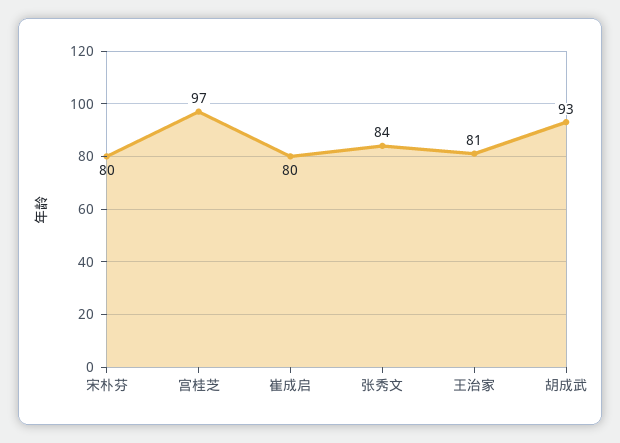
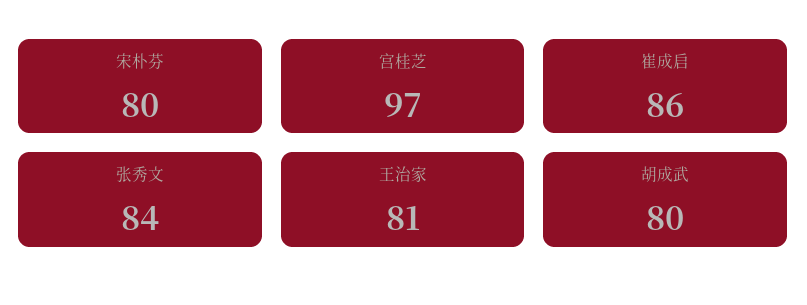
  {
    "宋朴芬": 80,
    "宫桂芝": 97,
-   "崔成启": 80,
+   "崔成启": 86,
    "张秀文": 84,
    "王治家": 81,
-   "胡成武": 93
+   "胡成武": 80
  }

